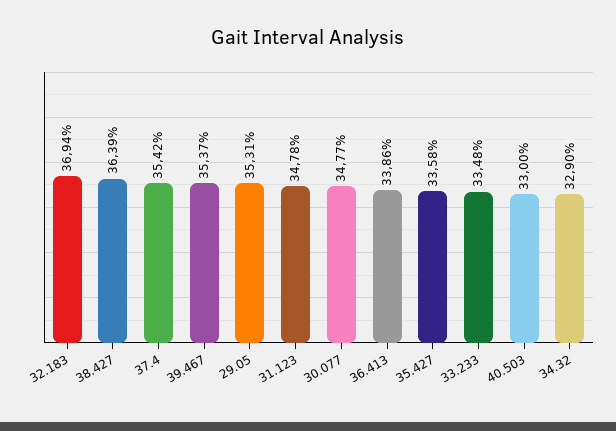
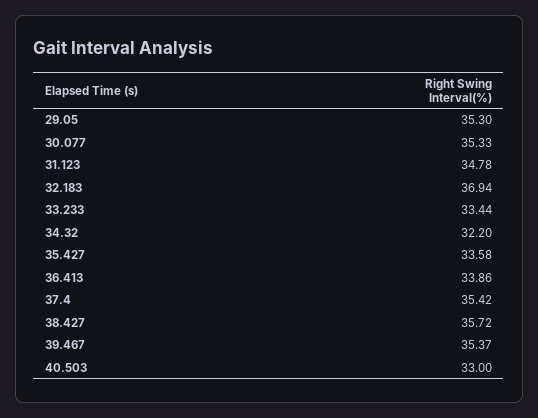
  {
    "32.183": 36.94,
-   "38.427": 36.39,
+   "38.427": 35.72,
    "37.4": 35.42,
    "39.467": 35.37,
-   "29.05": 35.31,
+   "29.05": 35.3,
    "31.123": 34.78,
-   "30.077": 34.77,
+   "30.077": 35.33,
    "36.413": 33.86,
    "35.427": 33.58,
-   "33.233": 33.48,
+   "33.233": 33.44,
    "40.503": 33,
-   "34.32": 32.9
+   "34.32": 32.2
  }

